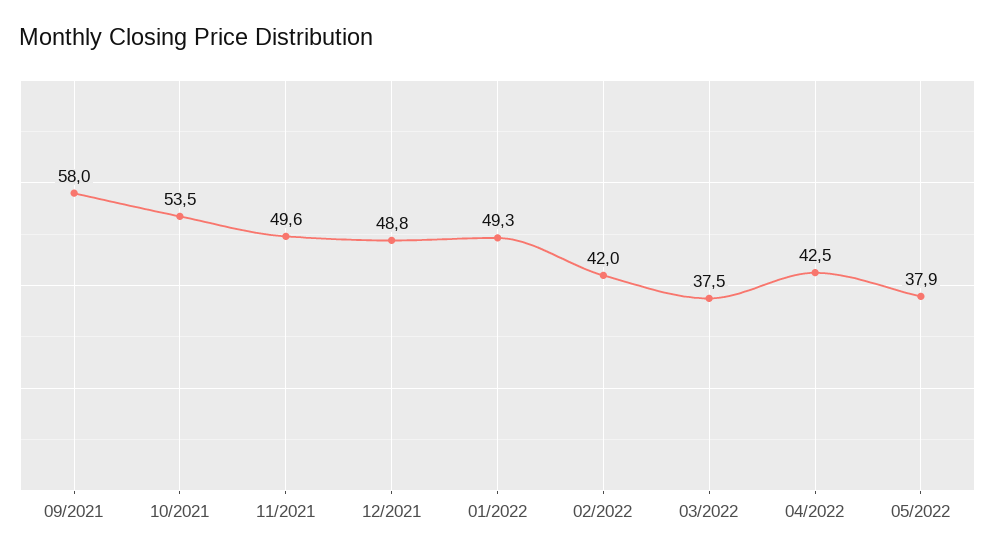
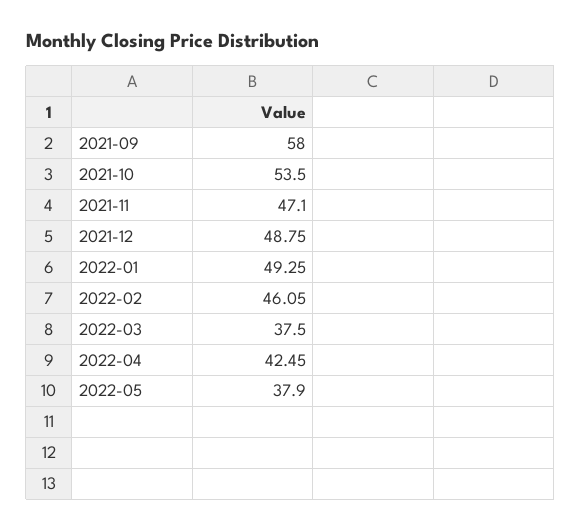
  {
    "09/2021": 58,
    "10/2021": 53.5,
-   "11/2021": 49.6,
+   "11/2021": 47.1,
    "12/2021": 48.75,
    "01/2022": 49.25,
-   "02/2022": 42,
+   "02/2022": 46.05,
    "03/2022": 37.5,
    "04/2022": 42.45,
    "05/2022": 37.9
  }

